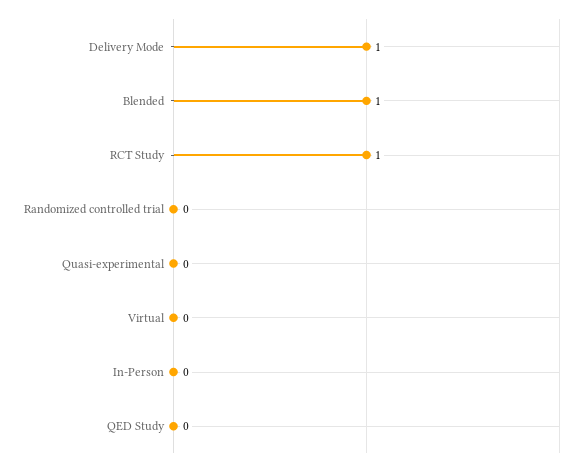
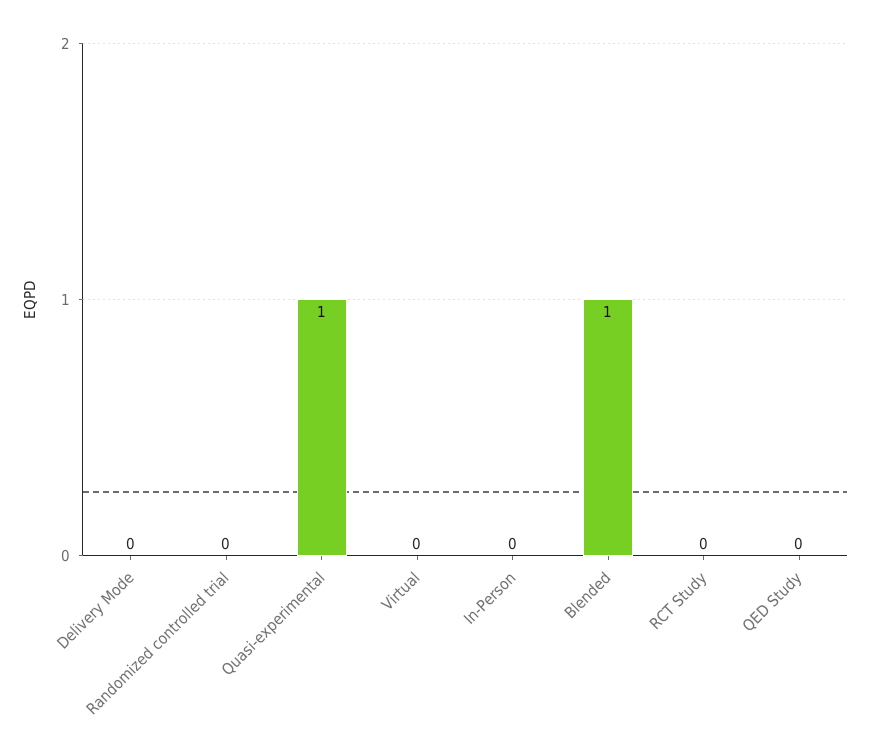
  {
-   "Delivery Mode": 1,
+   "Delivery Mode": 0,
    "Blended": 1,
-   "RCT Study": 1,
+   "RCT Study": 0,
    "Randomized controlled trial": 0,
-   "Quasi-experimental": 0,
+   "Quasi-experimental": 1,
    "Virtual": 0,
    "In-Person": 0,
    "QED Study": 0
  }

